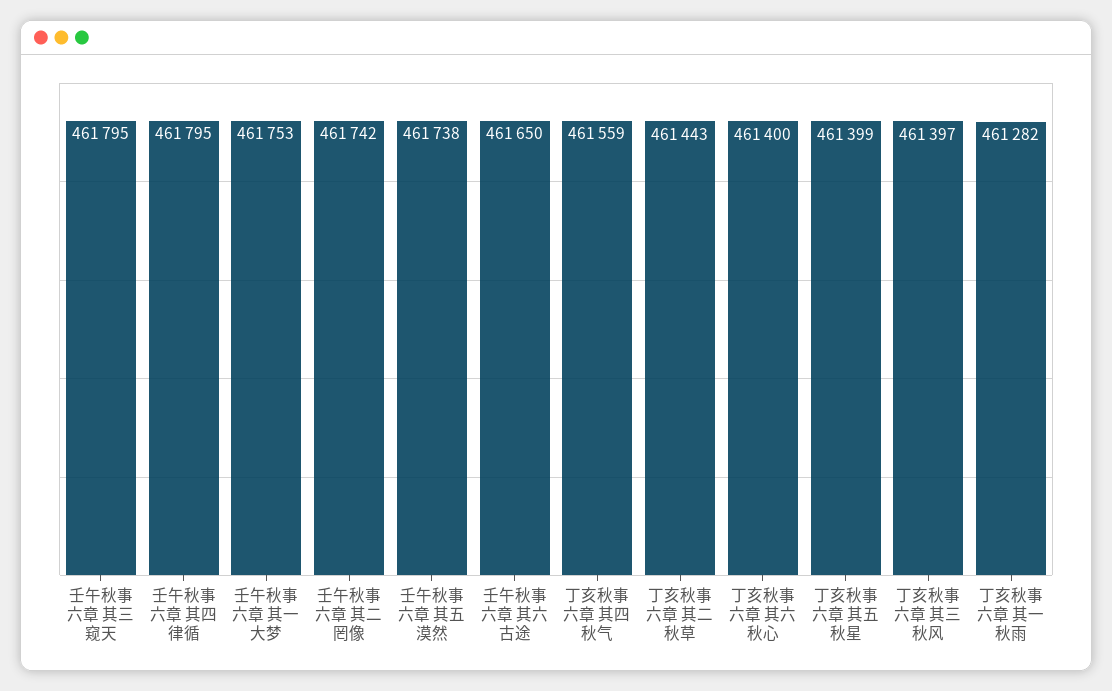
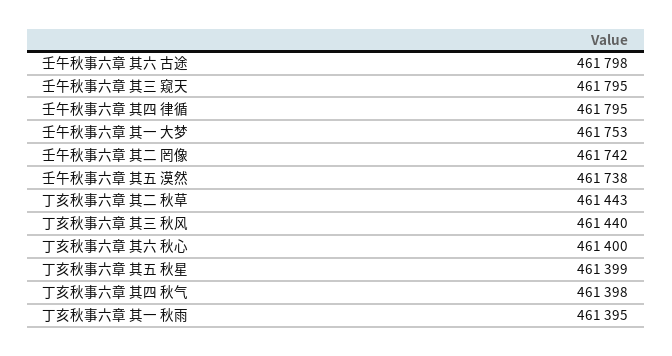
  {
    "壬午秋事六章 其三 窥天": 461795,
    "壬午秋事六章 其四 律循": 461795,
    "壬午秋事六章 其一 大梦": 461753,
    "壬午秋事六章 其二 罔像": 461742,
    "壬午秋事六章 其五 漠然": 461738,
-   "壬午秋事六章 其六 古途": 461650,
+   "壬午秋事六章 其六 古途": 461798,
-   "丁亥秋事六章 其四 秋气": 461559,
+   "丁亥秋事六章 其四 秋气": 461398,
    "丁亥秋事六章 其二 秋草": 461443,
    "丁亥秋事六章 其六 秋心": 461400,
    "丁亥秋事六章 其五 秋星": 461399,
-   "丁亥秋事六章 其三 秋风": 461397,
+   "丁亥秋事六章 其三 秋风": 461440,
-   "丁亥秋事六章 其一 秋雨": 461282
+   "丁亥秋事六章 其一 秋雨": 461395
  }

